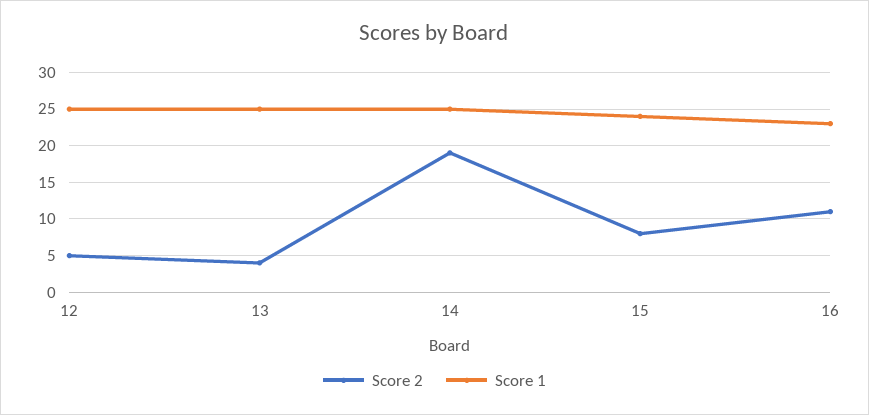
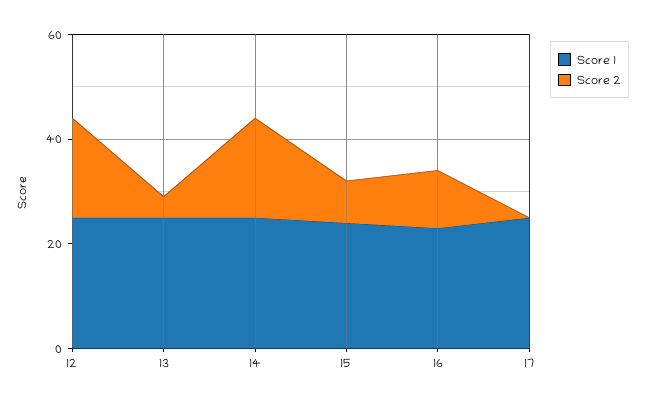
  {
    "Score 2": {
-     "12": 5,
+     "12": 20,
      "13": 4,
      "14": 19,
      "15": 8,
-     "16": 11
+     "16": 11,
+     "17": 0
    },
    "Score 1": {
      "12": 25,
      "13": 25,
      "14": 25,
      "15": 24,
-     "16": 23
+     "16": 23,
+     "17": 25
    }
  }

